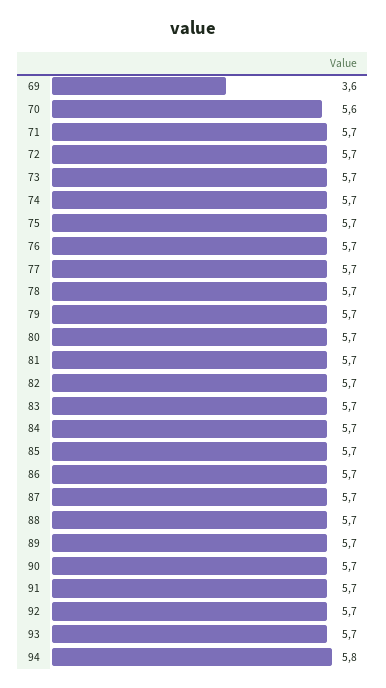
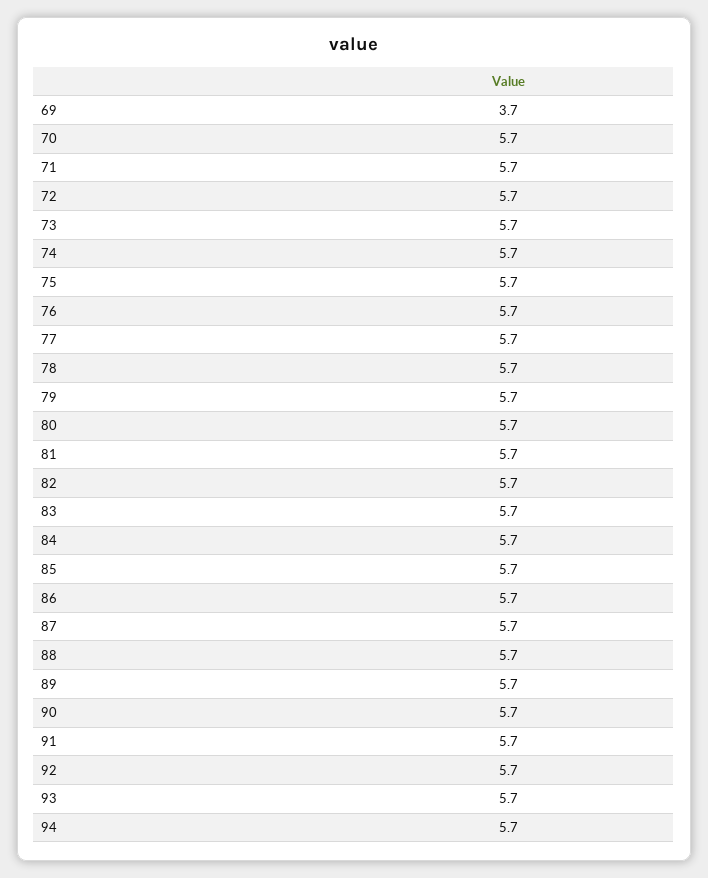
  {
-   "69": 3.6,
+   "69": 3.7,
-   "70": 5.6,
+   "70": 5.7,
    "71": 5.7,
    "72": 5.7,
    "73": 5.7,
    "74": 5.7,
    "75": 5.7,
    "76": 5.7,
    "77": 5.7,
    "78": 5.7,
    "79": 5.7,
    "80": 5.7,
    "81": 5.7,
    "82": 5.7,
    "83": 5.7,
    "84": 5.7,
    "85": 5.7,
    "86": 5.7,
    "87": 5.7,
    "88": 5.7,
    "89": 5.7,
    "90": 5.7,
    "91": 5.7,
    "92": 5.7,
    "93": 5.7,
-   "94": 5.8
+   "94": 5.7
  }

